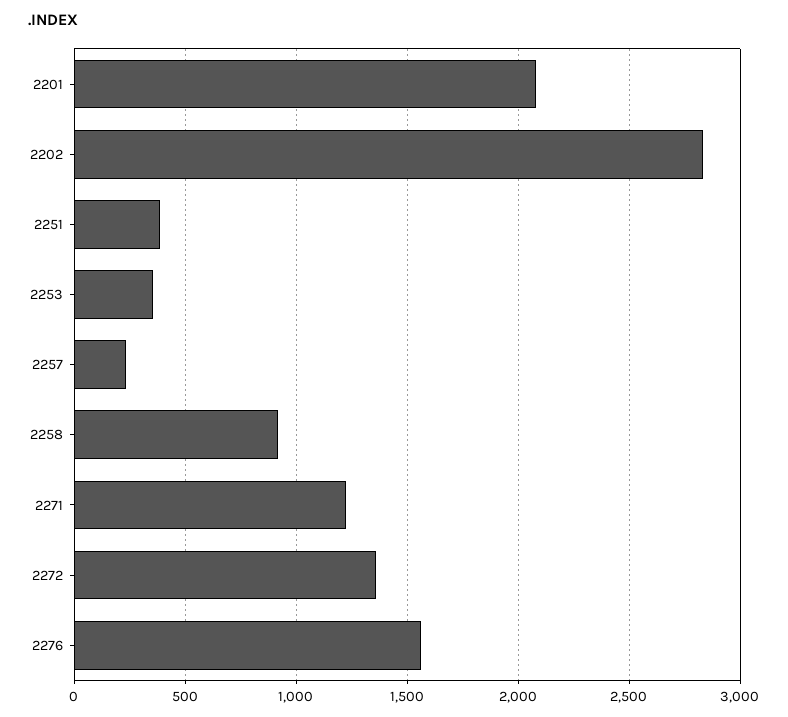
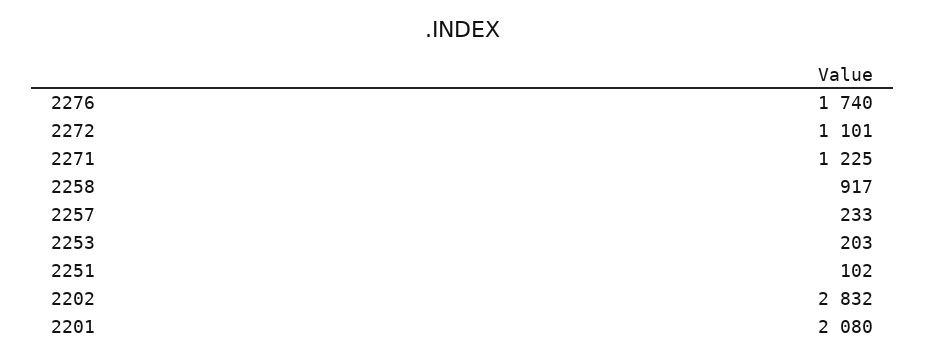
  {
    "2201": 2080,
    "2202": 2832,
-   "2251": 400,
+   "2251": 102,
-   "2253": 350,
+   "2253": 203,
    "2257": 233,
    "2258": 917,
    "2271": 1225,
-   "2272": 1350,
+   "2272": 1101,
-   "2276": 1550
+   "2276": 1740
  }

